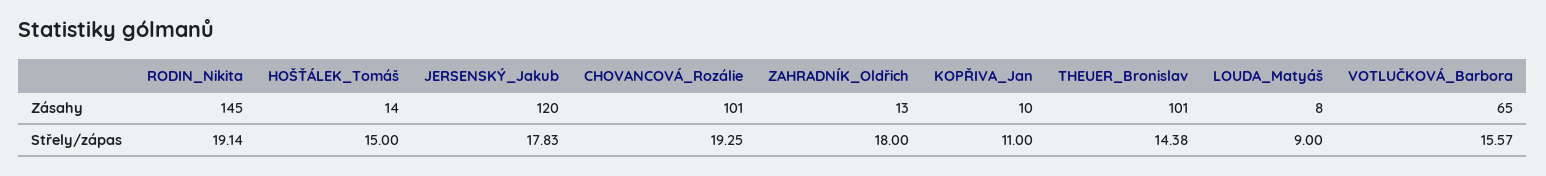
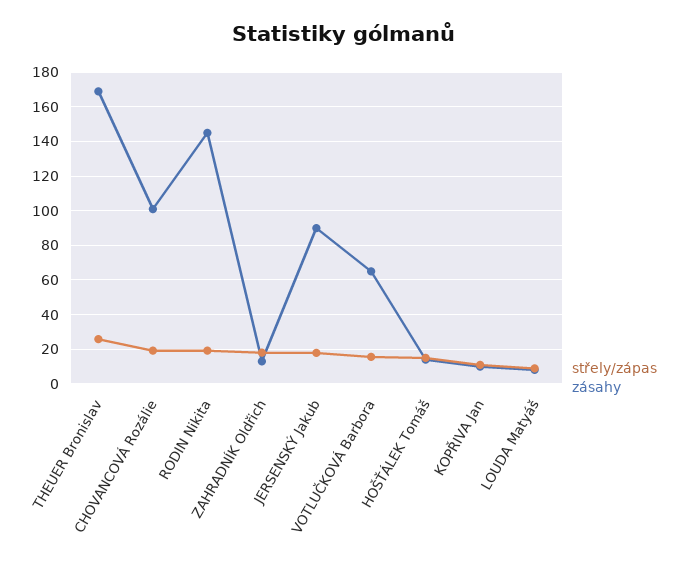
  {
    "Zásahy": {
      "RODIN_Nikita": 145,
      "HOŠŤÁLEK_Tomáš": 14,
-     "JERSENSKÝ_Jakub": 120,
+     "JERSENSKÝ_Jakub": 90,
      "CHOVANCOVÁ_Rozálie": 101,
      "ZAHRADNÍK_Oldřich": 13,
      "KOPŘIVA_Jan": 10,
-     "THEUER_Bronislav": 101,
+     "THEUER_Bronislav": 170,
      "LOUDA_Matyáš": 8,
      "VOTLUČKOVÁ_Barbora": 65
    },
    "Střely/zápas": {
      "RODIN_Nikita": 19.14,
      "HOŠŤÁLEK_Tomáš": 15,
      "JERSENSKÝ_Jakub": 17.83,
      "CHOVANCOVÁ_Rozálie": 19.25,
      "ZAHRADNÍK_Oldřich": 18,
      "KOPŘIVA_Jan": 11,
-     "THEUER_Bronislav": 14.38,
+     "THEUER_Bronislav": 25,
      "LOUDA_Matyáš": 9,
      "VOTLUČKOVÁ_Barbora": 15.57
    }
  }

